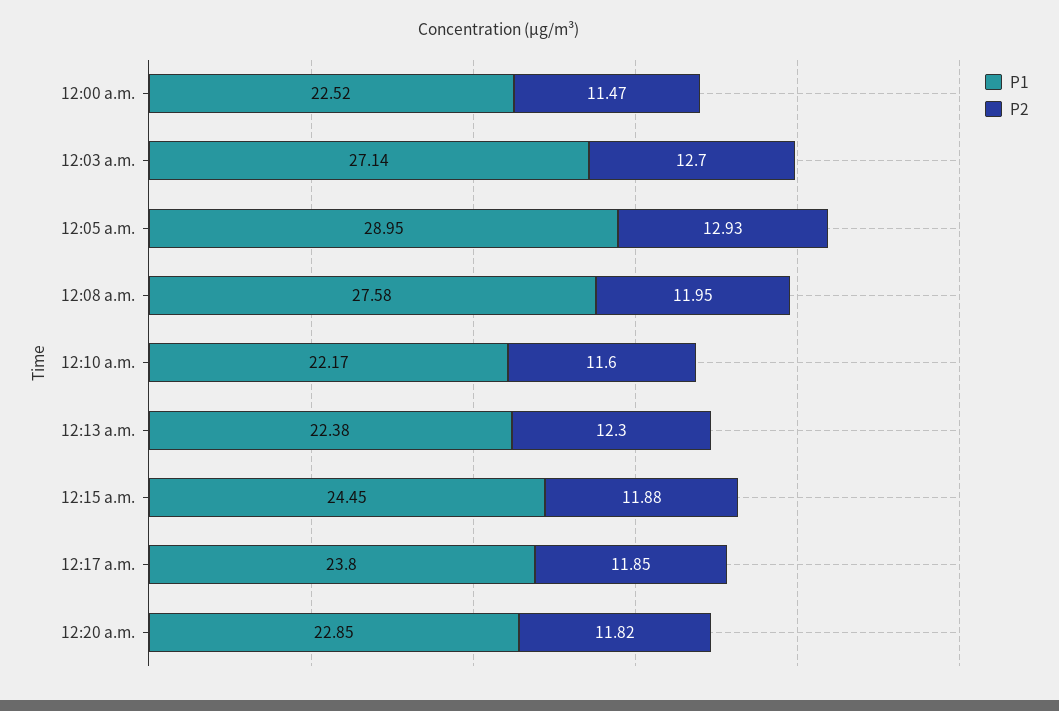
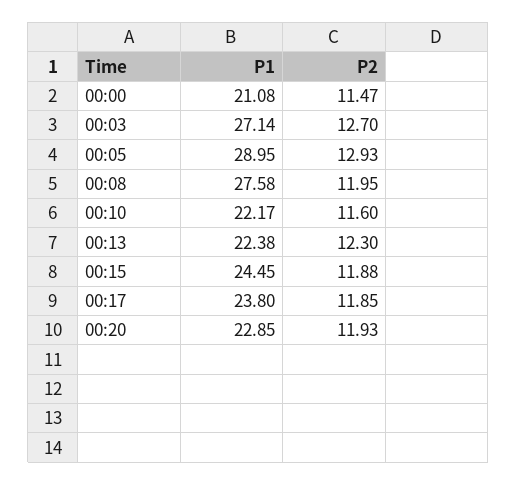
  {
    "P1": {
-     "12:00 a.m.": 22.52,
+     "12:00 a.m.": 21.08,
      "12:03 a.m.": 27.14,
      "12:05 a.m.": 28.95,
      "12:08 a.m.": 27.58,
      "12:10 a.m.": 22.17,
      "12:13 a.m.": 22.38,
      "12:15 a.m.": 24.45,
      "12:17 a.m.": 23.8,
      "12:20 a.m.": 22.85
    },
    "P2": {
      "12:00 a.m.": 11.47,
      "12:03 a.m.": 12.7,
      "12:05 a.m.": 12.93,
      "12:08 a.m.": 11.95,
      "12:10 a.m.": 11.6,
      "12:13 a.m.": 12.3,
      "12:15 a.m.": 11.88,
      "12:17 a.m.": 11.85,
-     "12:20 a.m.": 11.82
+     "12:20 a.m.": 11.93
    }
  }

